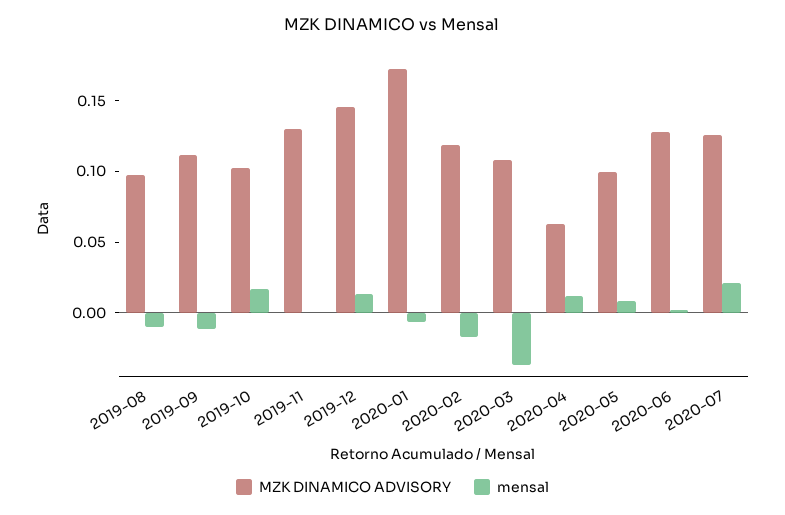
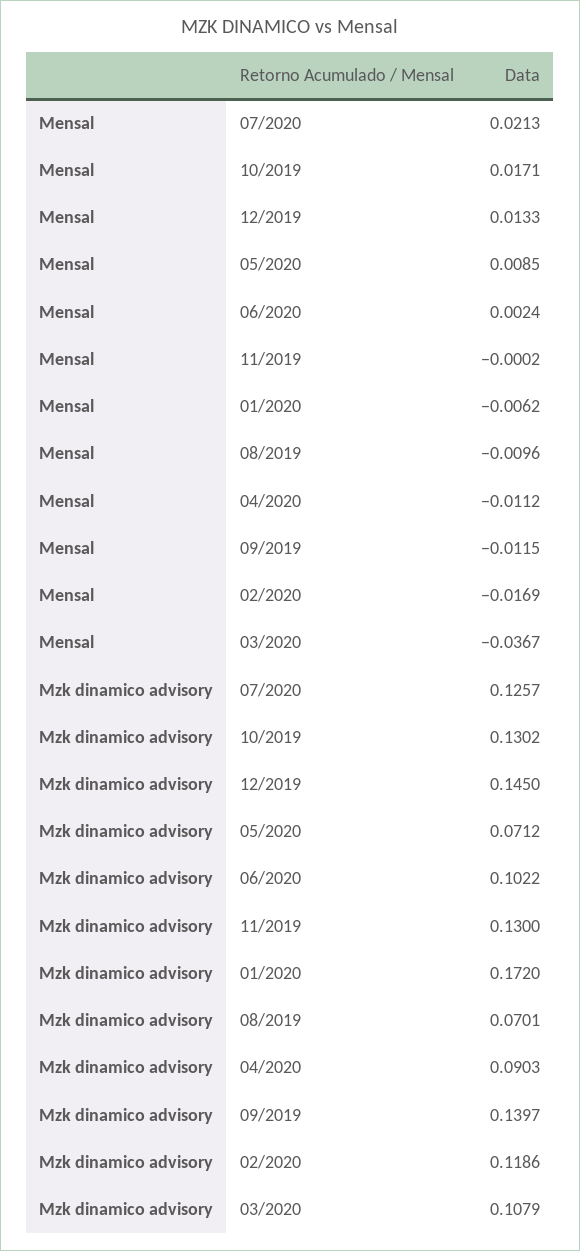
  {
    "MZK DINAMICO ADVISORY": {
-     "2019-08": 0.1,
+     "2019-08": 0.0701,
-     "2019-09": 0.11,
+     "2019-09": 0.1397,
-     "2019-10": 0.1,
+     "2019-10": 0.1302,
      "2019-11": 0.13,
      "2019-12": 0.145,
      "2020-01": 0.172,
      "2020-02": 0.1186,
      "2020-03": 0.1079,
-     "2020-04": 0.06,
+     "2020-04": 0.0903,
-     "2020-05": 0.1,
+     "2020-05": 0.0712,
-     "2020-06": 0.13,
+     "2020-06": 0.1022,
      "2020-07": 0.1257
    },
    "mensal": {
      "2019-08": -0.0096,
      "2019-09": -0.0115,
      "2019-10": 0.0171,
      "2019-11": -0.0002,
      "2019-12": 0.0133,
      "2020-01": -0.0062,
      "2020-02": -0.0169,
      "2020-03": -0.0367,
-     "2020-04": 0.01,
+     "2020-04": -0.0112,
      "2020-05": 0.0085,
      "2020-06": 0.0024,
      "2020-07": 0.0213
    }
  }

